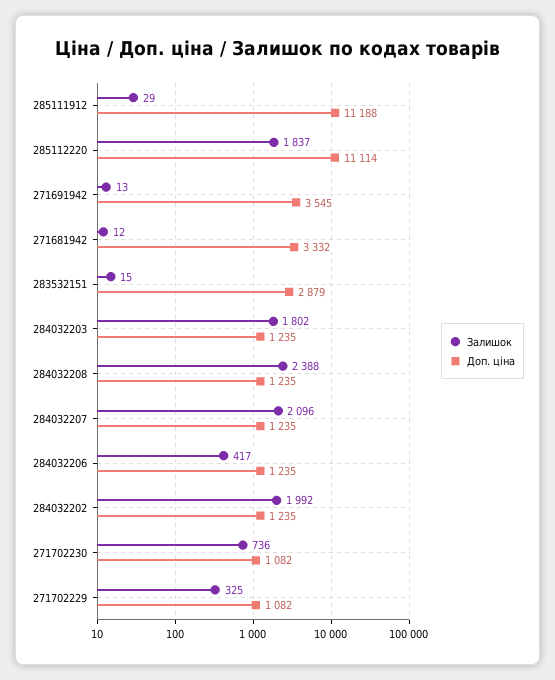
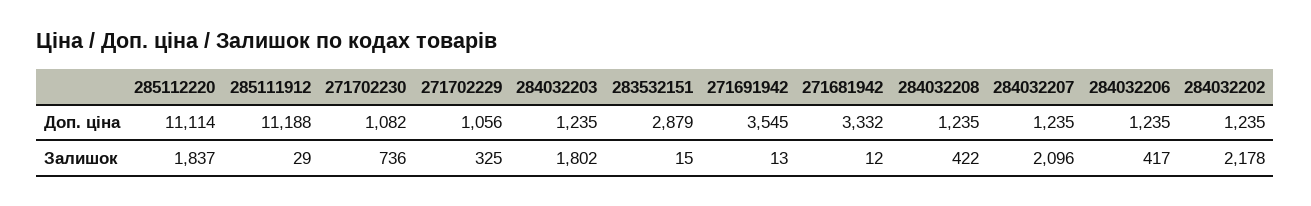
  {
    "Залишок": {
      "285111912": 29,
      "285112220": 1837,
      "271691942": 13,
      "271681942": 12,
      "283532151": 15,
      "284032203": 1802,
-     "284032208": 2388,
+     "284032208": 422,
      "284032207": 2096,
      "284032206": 417,
-     "284032202": 1992,
+     "284032202": 2178,
      "271702230": 736,
      "271702229": 325
    },
    "Доп. ціна": {
      "285111912": 11188,
      "285112220": 11114,
      "271691942": 3545,
      "271681942": 3332,
      "283532151": 2879,
      "284032203": 1235,
      "284032208": 1235,
      "284032207": 1235,
      "284032206": 1235,
      "284032202": 1235,
      "271702230": 1082,
-     "271702229": 1082
+     "271702229": 1056
    }
  }

